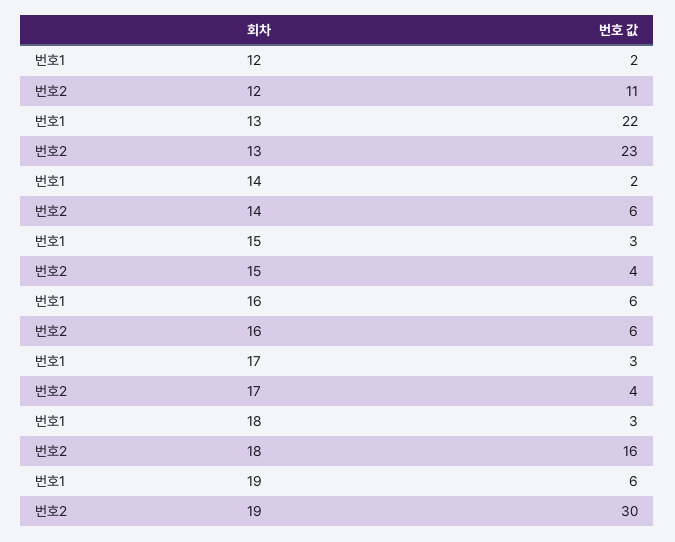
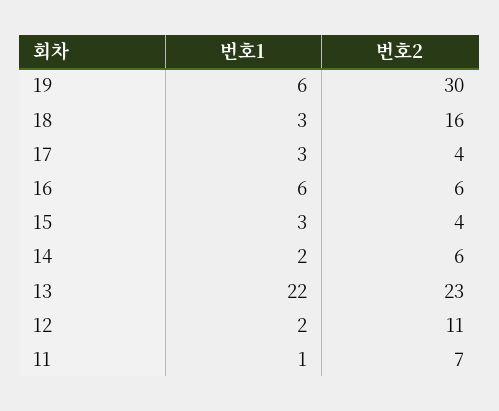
  {
    "번호1": {
      "12": 2,
      "13": 22,
      "14": 2,
      "15": 3,
      "16": 6,
      "17": 3,
      "18": 3,
-     "19": 6
+     "19": 6,
+     "11": 1
    },
    "번호2": {
      "12": 11,
      "13": 23,
      "14": 6,
      "15": 4,
      "16": 6,
      "17": 4,
      "18": 16,
-     "19": 30
+     "19": 30,
+     "11": 7
    }
  }

